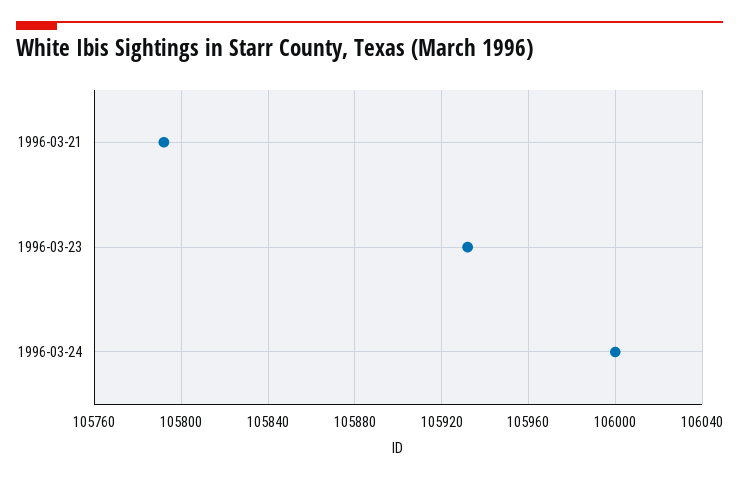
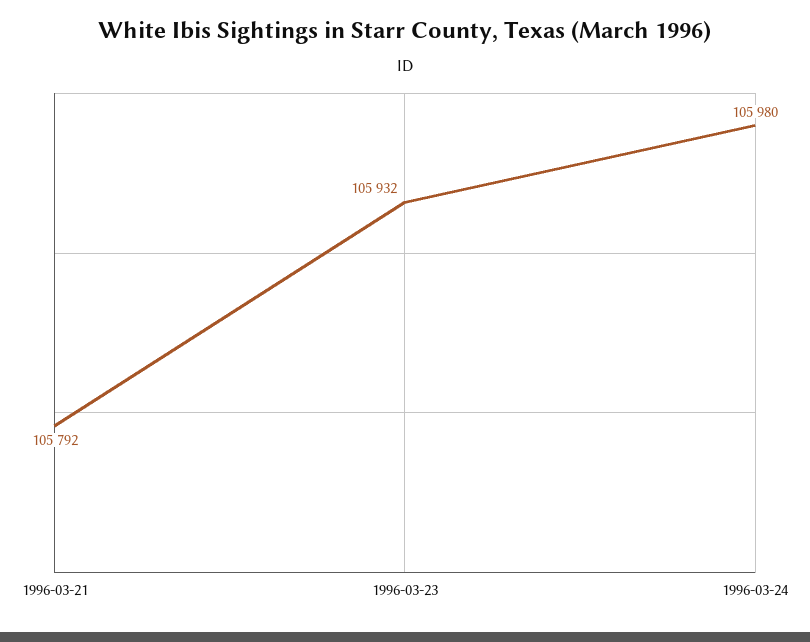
  {
    "1996-03-21": 105792,
    "1996-03-23": 105932,
-   "1996-03-24": 106000
+   "1996-03-24": 105980
  }

